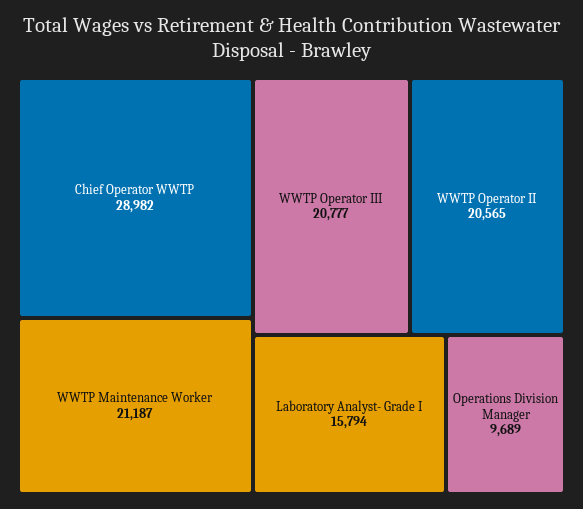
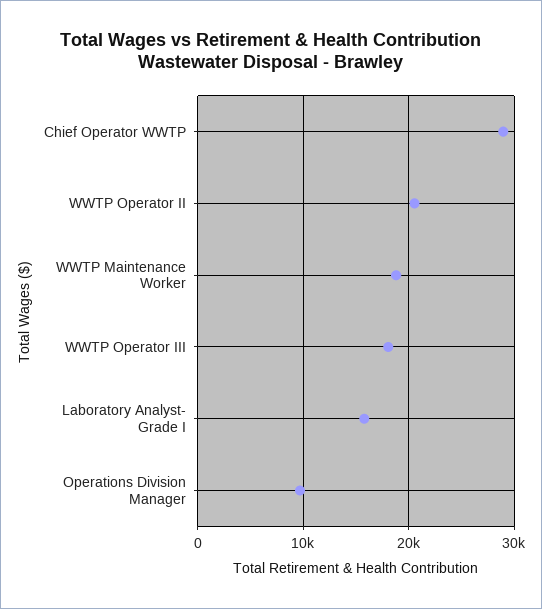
  {
    "Chief Operator WWTP": 28982,
-   "WWTP Maintenance Worker": 21187,
+   "WWTP Maintenance Worker": 19000,
-   "WWTP Operator III": 20777,
+   "WWTP Operator III": 18000,
    "WWTP Operator II": 20565,
    "Laboratory Analyst- Grade I": 15794,
    "Operations Division Manager": 9689
  }

